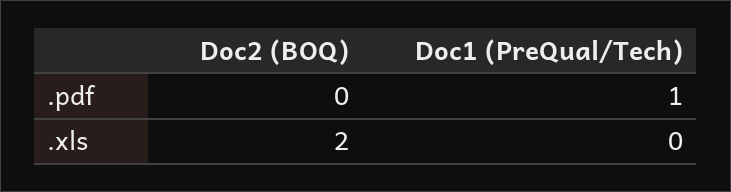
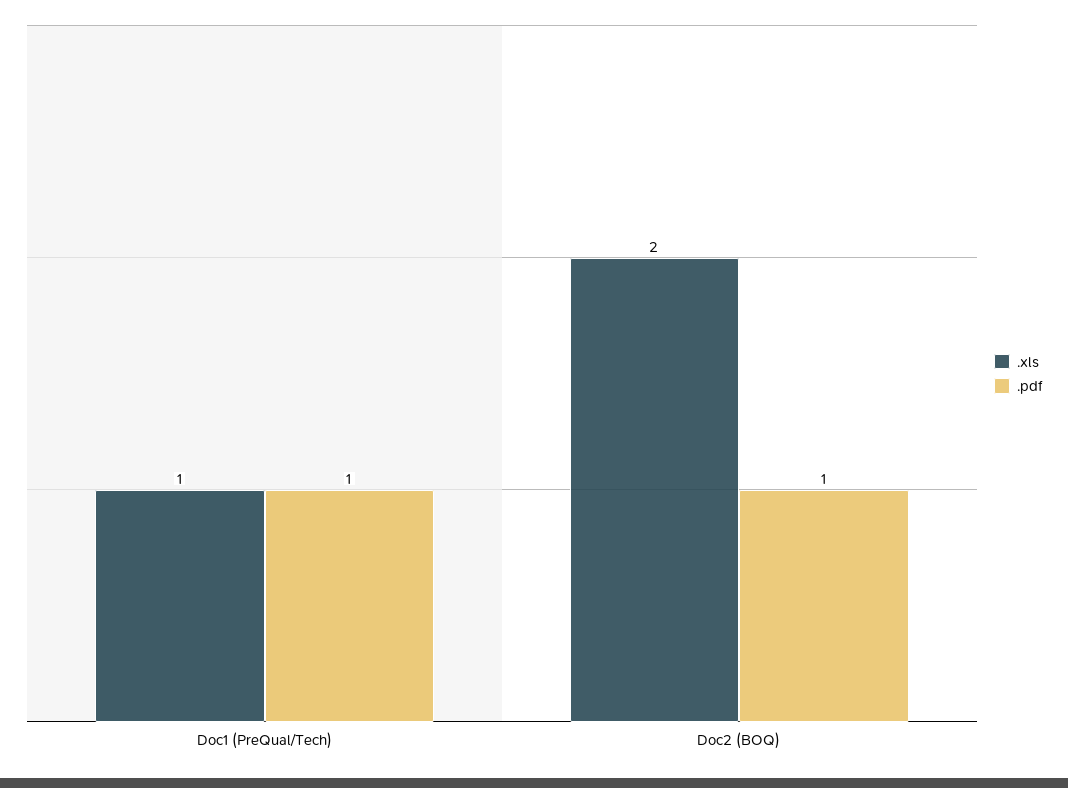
  {
    ".pdf": {
-     "Doc2 (BOQ)": 0,
+     "Doc2 (BOQ)": 1,
      "Doc1 (PreQual/Tech)": 1
    },
    ".xls": {
      "Doc2 (BOQ)": 2,
-     "Doc1 (PreQual/Tech)": 0
+     "Doc1 (PreQual/Tech)": 1
    }
  }

